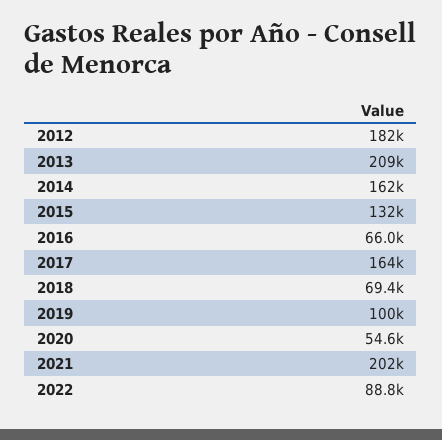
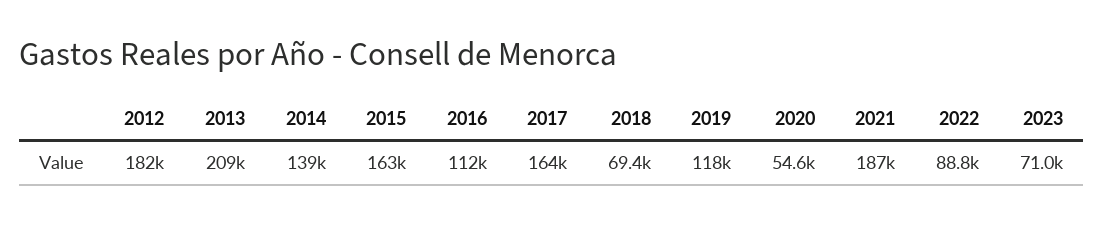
  {
    "2012": 182000,
    "2013": 209000,
-   "2014": 162000,
+   "2014": 139000,
-   "2015": 132000,
+   "2015": 163000,
-   "2016": 66000,
+   "2016": 112000,
    "2017": 164000,
    "2018": 69400,
-   "2019": 100000,
+   "2019": 118000,
    "2020": 54600,
-   "2021": 202000,
+   "2021": 187000,
-   "2022": 88800
+   "2022": 88800,
+   "2023": 71000
  }

